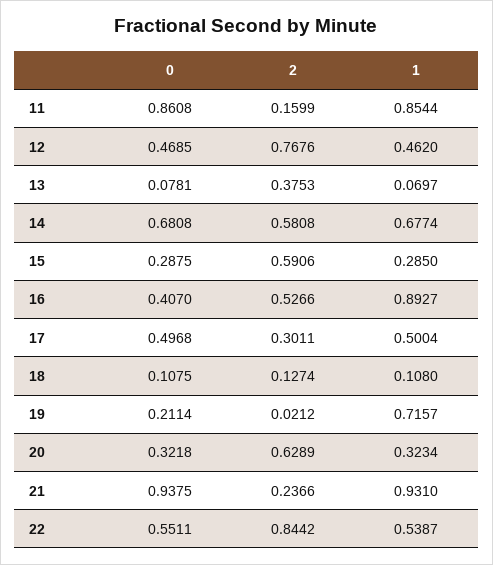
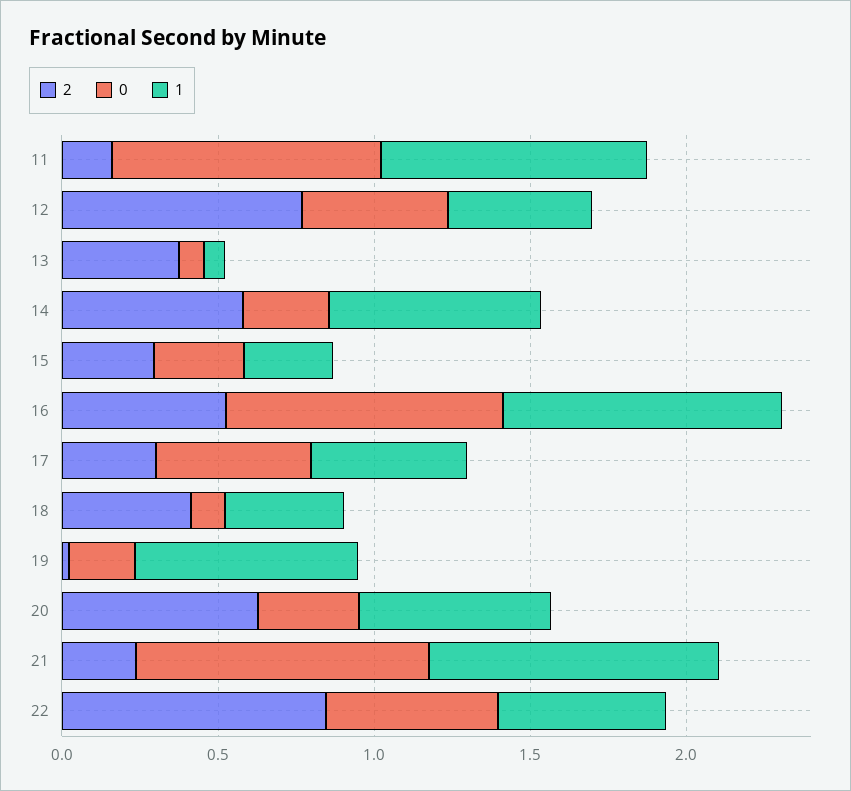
  {
    "0": {
      "11": 0.8608,
      "12": 0.4685,
      "13": 0.0781,
-     "14": 0.6808,
+     "14": 0.3,
      "15": 0.2875,
-     "16": 0.407,
+     "16": 0.9,
      "17": 0.4968,
      "18": 0.1075,
      "19": 0.2114,
      "20": 0.3218,
      "21": 0.9375,
      "22": 0.5511
    },
    "2": {
      "11": 0.1599,
      "12": 0.7676,
      "13": 0.3753,
      "14": 0.5808,
-     "15": 0.5906,
+     "15": 0.3,
      "16": 0.5266,
      "17": 0.3011,
-     "18": 0.1274,
+     "18": 0.4,
      "19": 0.0212,
      "20": 0.6289,
      "21": 0.2366,
      "22": 0.8442
    },
    "1": {
      "11": 0.8544,
      "12": 0.462,
      "13": 0.0697,
      "14": 0.6774,
      "15": 0.285,
      "16": 0.8927,
      "17": 0.5004,
-     "18": 0.108,
+     "18": 0.4,
      "19": 0.7157,
-     "20": 0.3234,
+     "20": 0.6,
      "21": 0.931,
      "22": 0.5387
    }
  }

